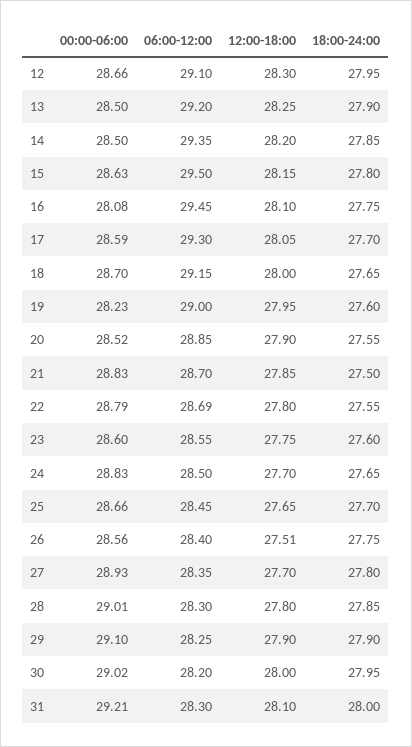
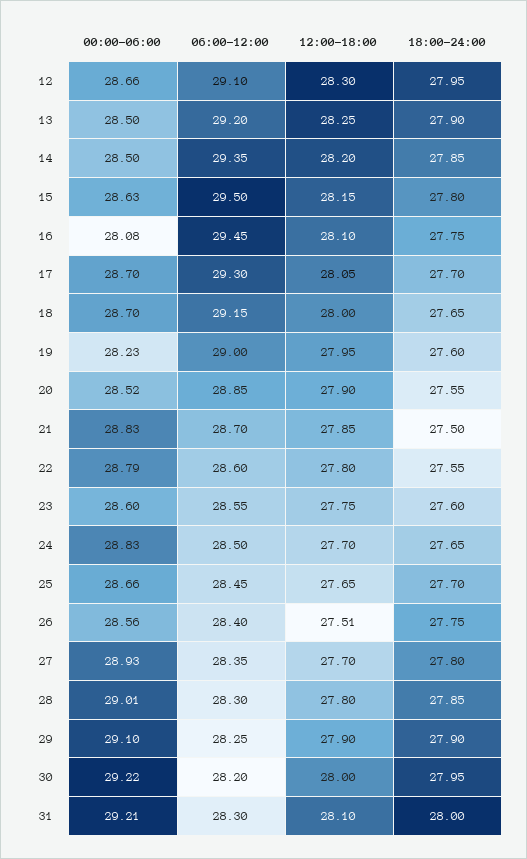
  {
    "00:00-06:00": {
      "12": 28.66,
      "13": 28.5,
      "14": 28.5,
      "15": 28.63,
      "16": 28.08,
-     "17": 28.59,
+     "17": 28.7,
      "18": 28.7,
      "19": 28.23,
      "20": 28.52,
      "21": 28.83,
      "22": 28.79,
      "23": 28.6,
      "24": 28.83,
      "25": 28.66,
      "26": 28.56,
      "27": 28.93,
      "28": 29.01,
      "29": 29.1,
-     "30": 29.02,
+     "30": 29.22,
      "31": 29.21
    },
    "06:00-12:00": {
      "12": 29.1,
      "13": 29.2,
      "14": 29.35,
      "15": 29.5,
      "16": 29.45,
      "17": 29.3,
      "18": 29.15,
      "19": 29,
      "20": 28.85,
      "21": 28.7,
-     "22": 28.69,
+     "22": 28.6,
      "23": 28.55,
      "24": 28.5,
      "25": 28.45,
      "26": 28.4,
      "27": 28.35,
      "28": 28.3,
      "29": 28.25,
      "30": 28.2,
      "31": 28.3
    },
    "12:00-18:00": {
      "12": 28.3,
      "13": 28.25,
      "14": 28.2,
      "15": 28.15,
      "16": 28.1,
      "17": 28.05,
      "18": 28,
      "19": 27.95,
      "20": 27.9,
      "21": 27.85,
      "22": 27.8,
      "23": 27.75,
      "24": 27.7,
      "25": 27.65,
      "26": 27.51,
      "27": 27.7,
      "28": 27.8,
      "29": 27.9,
      "30": 28,
      "31": 28.1
    },
    "18:00-24:00": {
      "12": 27.95,
      "13": 27.9,
      "14": 27.85,
      "15": 27.8,
      "16": 27.75,
      "17": 27.7,
      "18": 27.65,
      "19": 27.6,
      "20": 27.55,
      "21": 27.5,
      "22": 27.55,
      "23": 27.6,
      "24": 27.65,
      "25": 27.7,
      "26": 27.75,
      "27": 27.8,
      "28": 27.85,
      "29": 27.9,
      "30": 27.95,
      "31": 28
    }
  }

